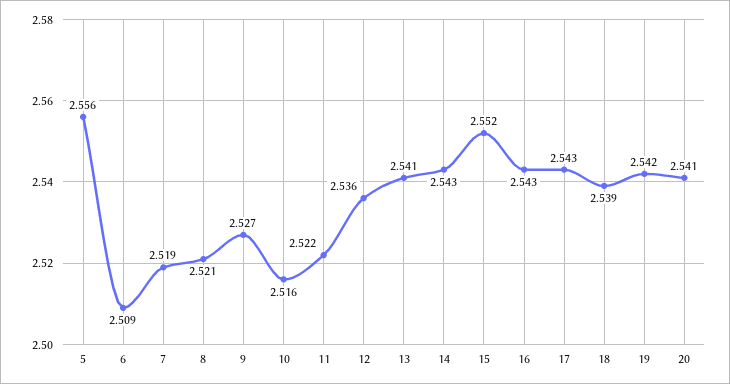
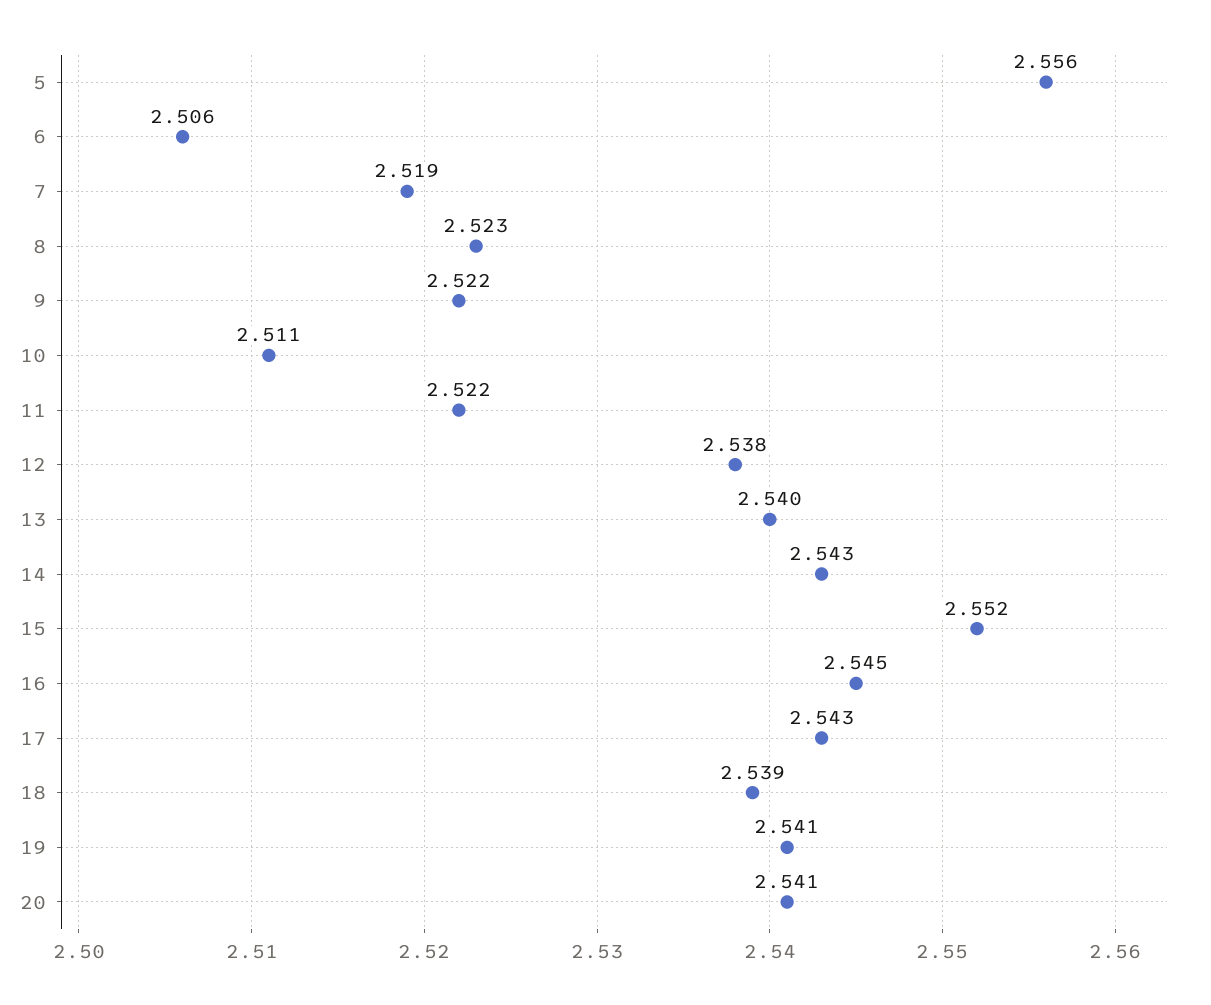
  {
    "5": 2.556,
-   "6": 2.509,
+   "6": 2.506,
    "7": 2.519,
-   "8": 2.521,
+   "8": 2.523,
-   "9": 2.527,
+   "9": 2.522,
-   "10": 2.516,
+   "10": 2.511,
    "11": 2.522,
-   "12": 2.536,
+   "12": 2.538,
-   "13": 2.541,
+   "13": 2.54,
    "14": 2.543,
    "15": 2.552,
-   "16": 2.543,
+   "16": 2.545,
    "17": 2.543,
    "18": 2.539,
-   "19": 2.542,
+   "19": 2.541,
    "20": 2.541
  }

